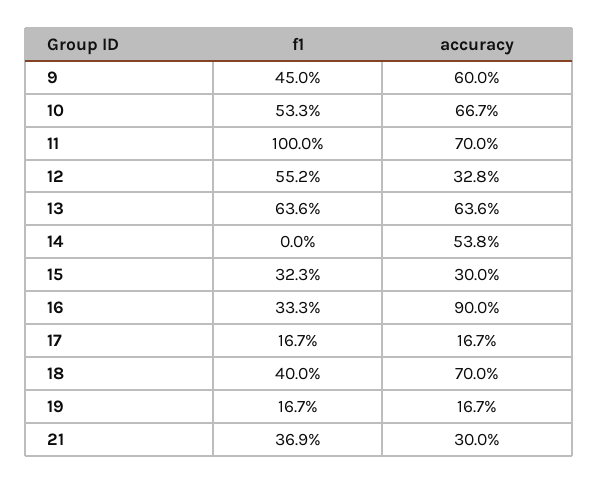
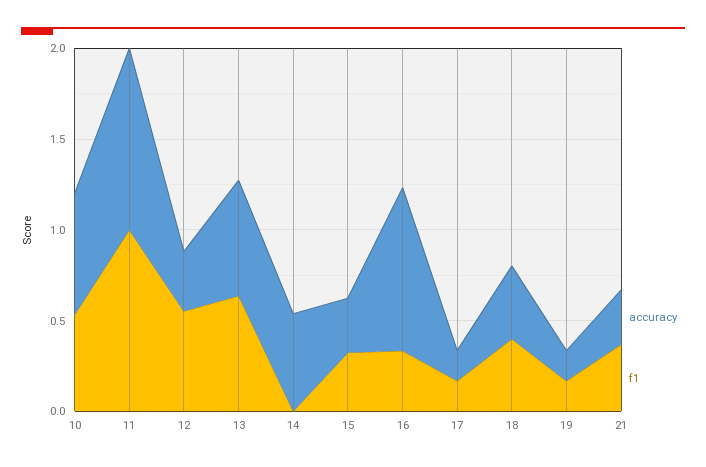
  {
    "f1": {
-     "9": 0.45,
      "10": 0.533,
      "11": 1,
      "12": 0.552,
      "13": 0.636,
      "14": 0,
      "15": 0.323,
      "16": 0.333,
      "17": 0.167,
      "18": 0.4,
      "19": 0.167,
      "21": 0.369
    },
    "accuracy": {
-     "9": 0.6,
      "10": 0.667,
-     "11": 0.7,
+     "11": 1,
      "12": 0.328,
      "13": 0.636,
      "14": 0.538,
      "15": 0.3,
      "16": 0.9,
      "17": 0.167,
-     "18": 0.7,
+     "18": 0.4,
      "19": 0.167,
      "21": 0.3
    }
  }

